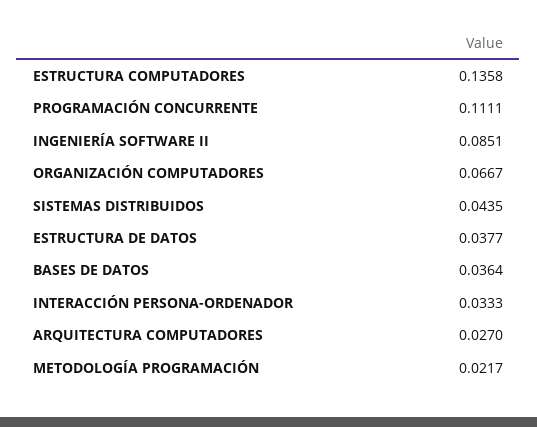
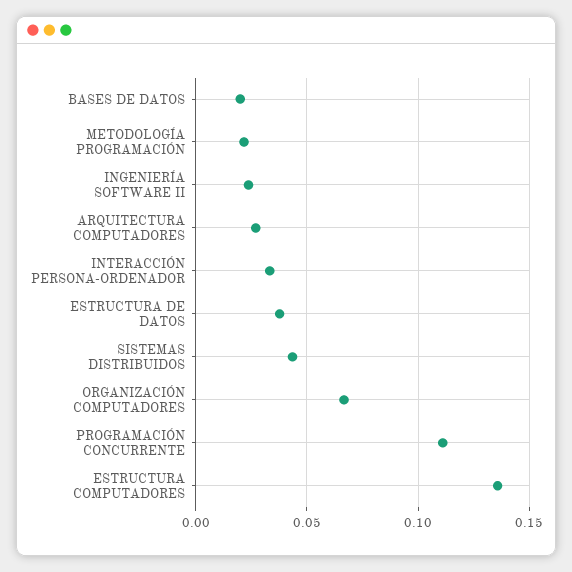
  {
    "ESTRUCTURA COMPUTADORES": 0.1358,
    "PROGRAMACIÓN CONCURRENTE": 0.1111,
-   "INGENIERÍA SOFTWARE II": 0.0851,
+   "INGENIERÍA SOFTWARE II": 0.025,
    "ORGANIZACIÓN COMPUTADORES": 0.0667,
    "SISTEMAS DISTRIBUIDOS": 0.0435,
    "ESTRUCTURA DE DATOS": 0.0377,
-   "BASES DE DATOS": 0.0364,
+   "BASES DE DATOS": 0.02,
    "INTERACCIÓN PERSONA-ORDENADOR": 0.0333,
    "ARQUITECTURA COMPUTADORES": 0.027,
    "METODOLOGÍA PROGRAMACIÓN": 0.0217
  }

